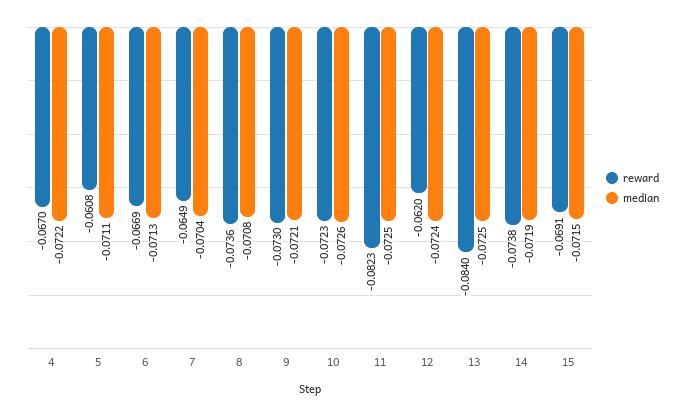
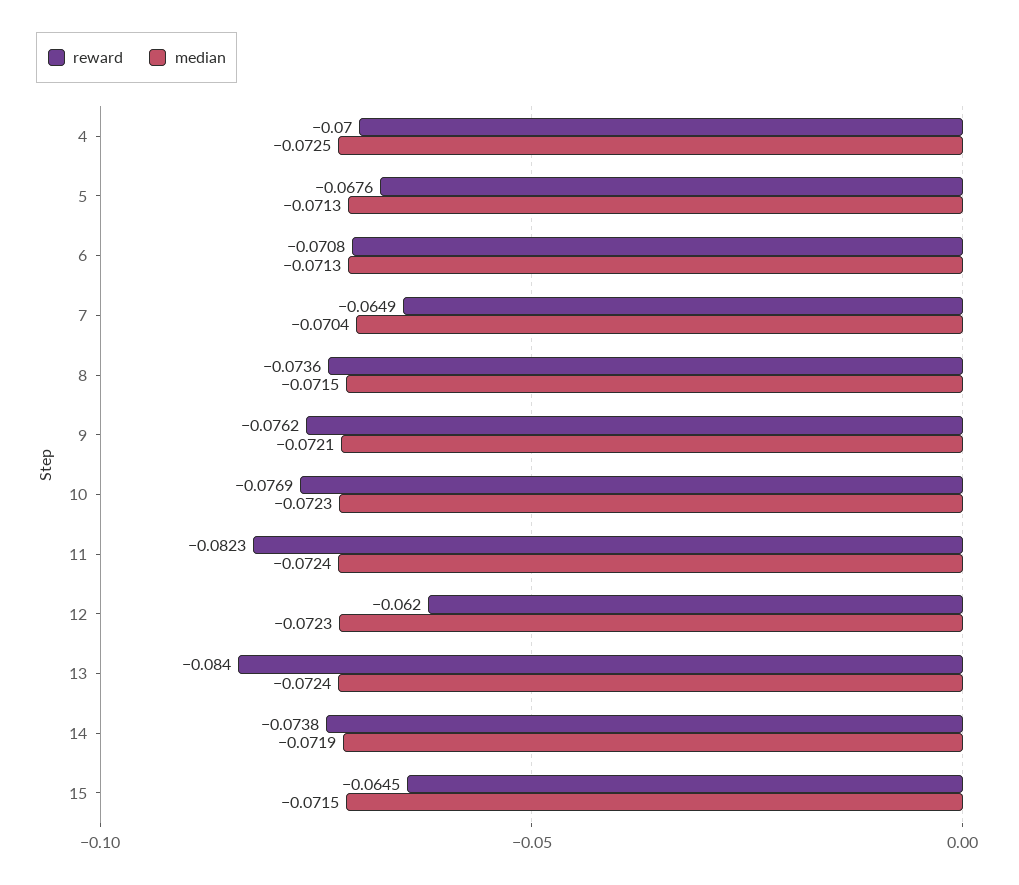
  {
    "reward": {
-     "4": -0.067,
+     "4": -0.07,
-     "5": -0.0608,
+     "5": -0.0676,
-     "6": -0.0669,
+     "6": -0.0708,
      "7": -0.0649,
      "8": -0.0736,
-     "9": -0.073,
+     "9": -0.0762,
-     "10": -0.0723,
+     "10": -0.0769,
      "11": -0.0823,
      "12": -0.062,
      "13": -0.084,
      "14": -0.0738,
-     "15": -0.0691
+     "15": -0.0645
    },
    "median": {
-     "4": -0.0722,
+     "4": -0.0725,
-     "5": -0.0711,
+     "5": -0.0713,
      "6": -0.0713,
      "7": -0.0704,
-     "8": -0.0708,
+     "8": -0.0715,
      "9": -0.0721,
-     "10": -0.0726,
+     "10": -0.0723,
-     "11": -0.0725,
+     "11": -0.0724,
-     "12": -0.0724,
+     "12": -0.0723,
-     "13": -0.0725,
+     "13": -0.0724,
      "14": -0.0719,
      "15": -0.0715
    }
  }

